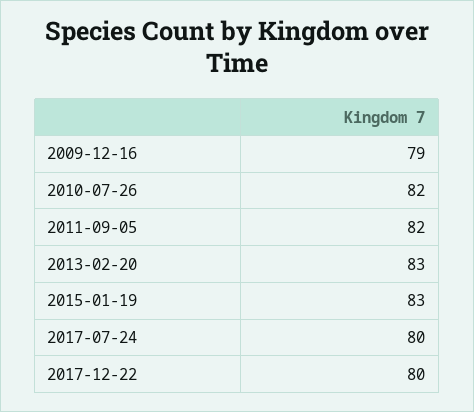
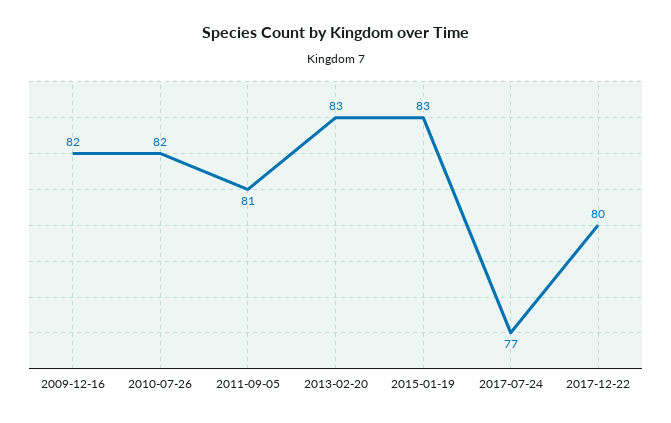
  {
-   "2009-12-16": 79,
+   "2009-12-16": 82,
    "2010-07-26": 82,
-   "2011-09-05": 82,
+   "2011-09-05": 81,
    "2013-02-20": 83,
    "2015-01-19": 83,
-   "2017-07-24": 80,
+   "2017-07-24": 77,
    "2017-12-22": 80
  }

